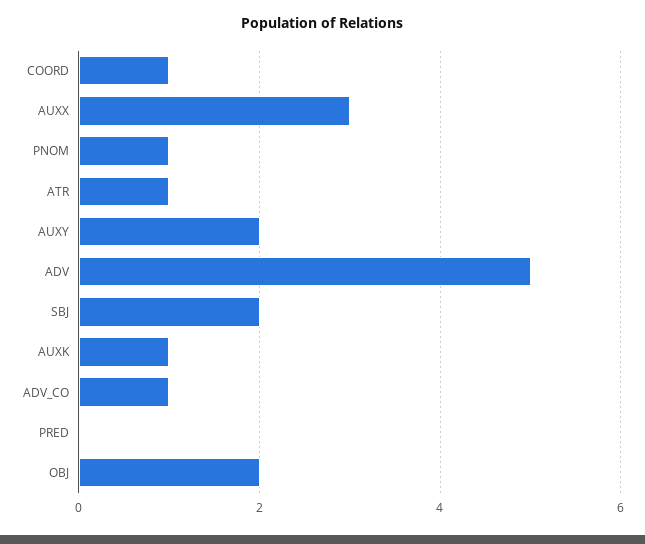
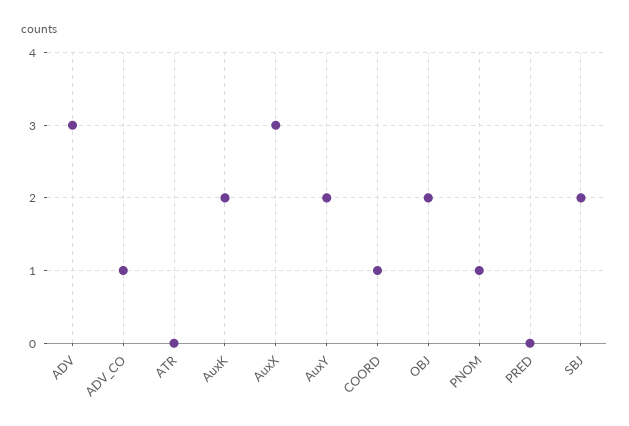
  {
    "COORD": 1,
    "AUXX": 3,
    "PNOM": 1,
-   "ATR": 1,
+   "ATR": 0,
    "AUXY": 2,
-   "ADV": 5,
+   "ADV": 3,
    "SBJ": 2,
-   "AUXK": 1,
+   "AUXK": 2,
    "ADV_CO": 1,
    "PRED": 0,
    "OBJ": 2
  }

